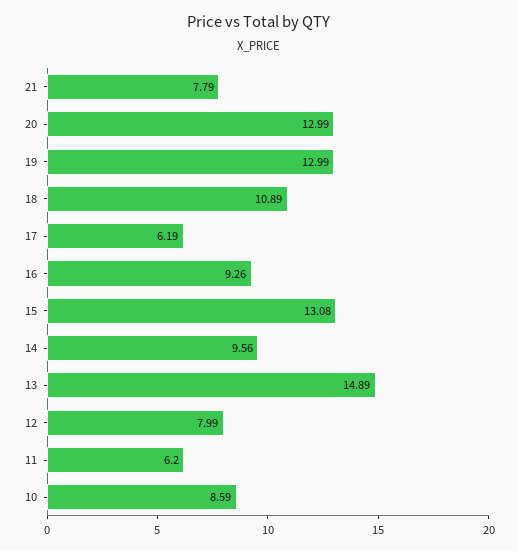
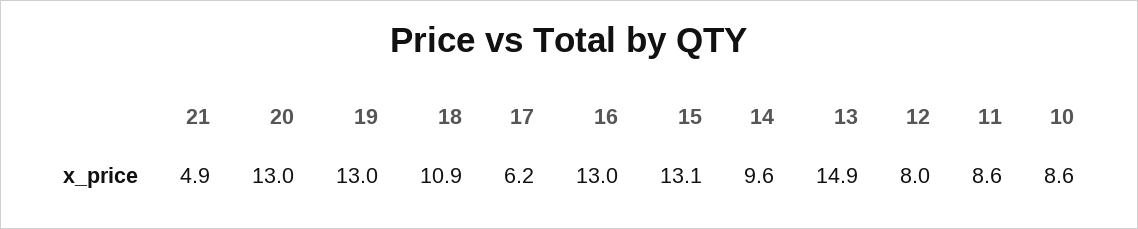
  {
-   "21": 7.79,
+   "21": 4.9,
    "20": 12.99,
    "19": 12.99,
    "18": 10.89,
    "17": 6.19,
-   "16": 9.26,
+   "16": 13,
    "15": 13.08,
    "14": 9.56,
    "13": 14.89,
    "12": 7.99,
-   "11": 6.2,
+   "11": 8.6,
    "10": 8.59
  }

